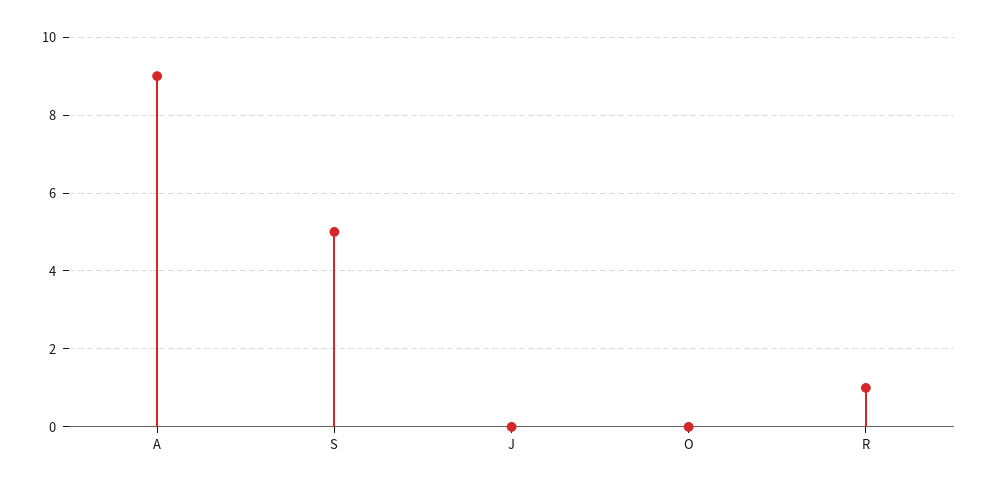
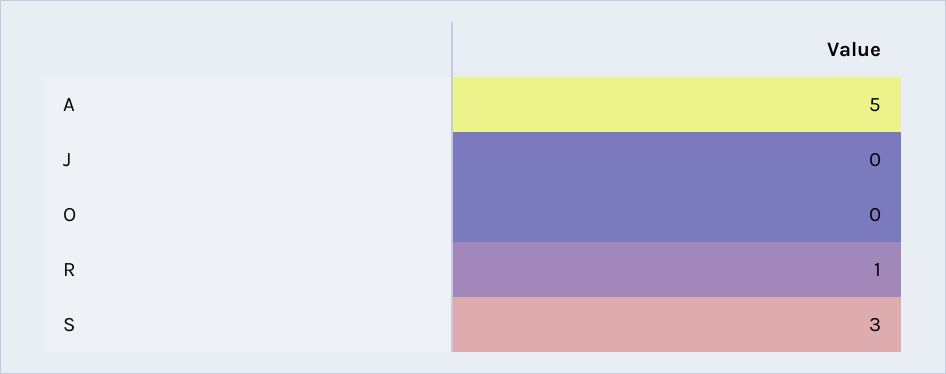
  {
-   "A": 9,
+   "A": 5,
-   "S": 5,
+   "S": 3,
    "J": 0,
    "O": 0,
    "R": 1
  }

